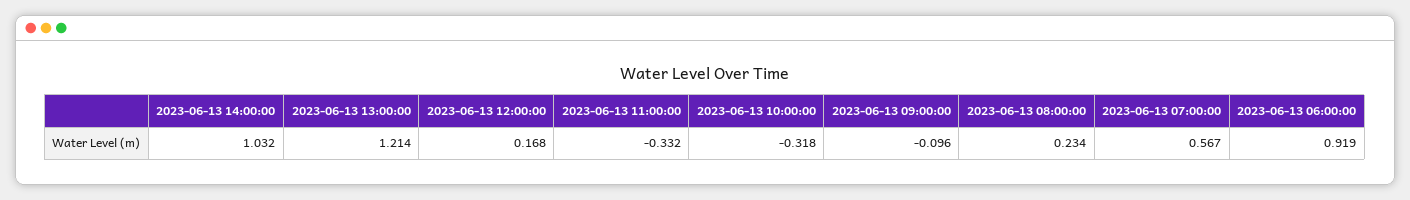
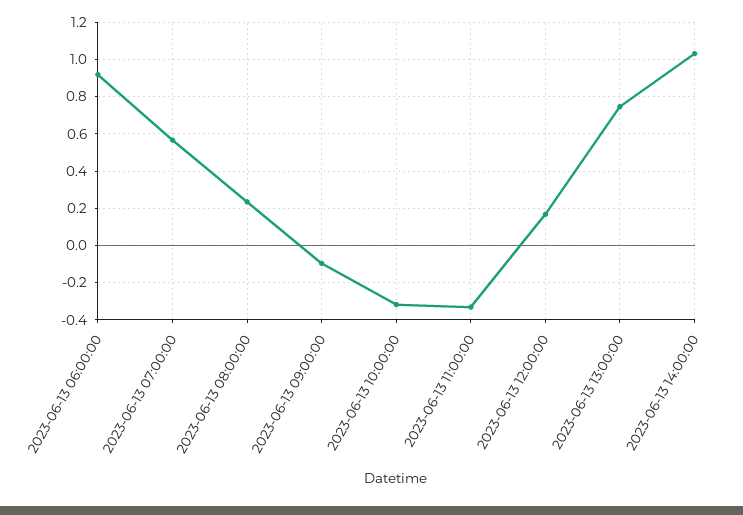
  {
    "2023-06-13 14:00:00": 1.032,
-   "2023-06-13 13:00:00": 1.214,
+   "2023-06-13 13:00:00": 0.75,
    "2023-06-13 12:00:00": 0.168,
    "2023-06-13 11:00:00": -0.332,
    "2023-06-13 10:00:00": -0.318,
    "2023-06-13 09:00:00": -0.096,
    "2023-06-13 08:00:00": 0.234,
    "2023-06-13 07:00:00": 0.567,
    "2023-06-13 06:00:00": 0.919
  }

